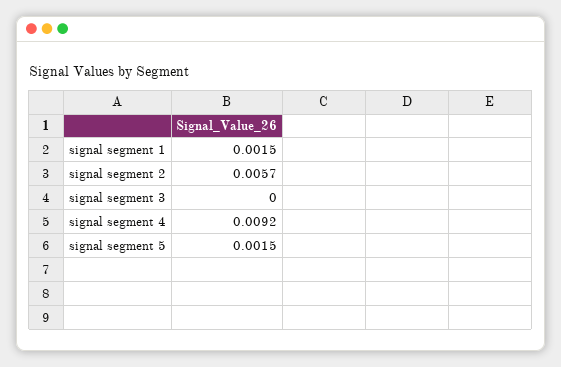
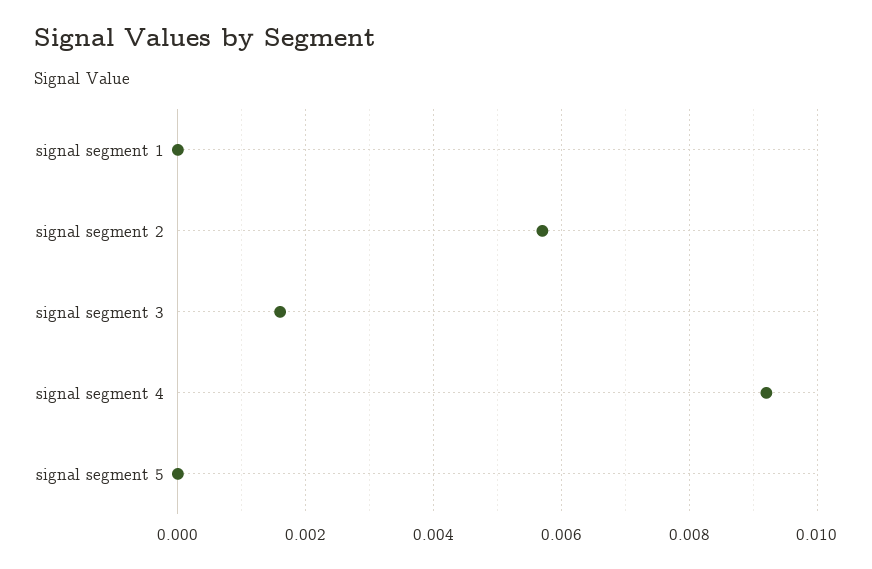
  {
-   "signal segment 1": 0.0015,
+   "signal segment 1": 0,
    "signal segment 2": 0.0057,
-   "signal segment 3": 0,
+   "signal segment 3": 0.0015,
    "signal segment 4": 0.0092,
-   "signal segment 5": 0.0015
+   "signal segment 5": 0
  }

